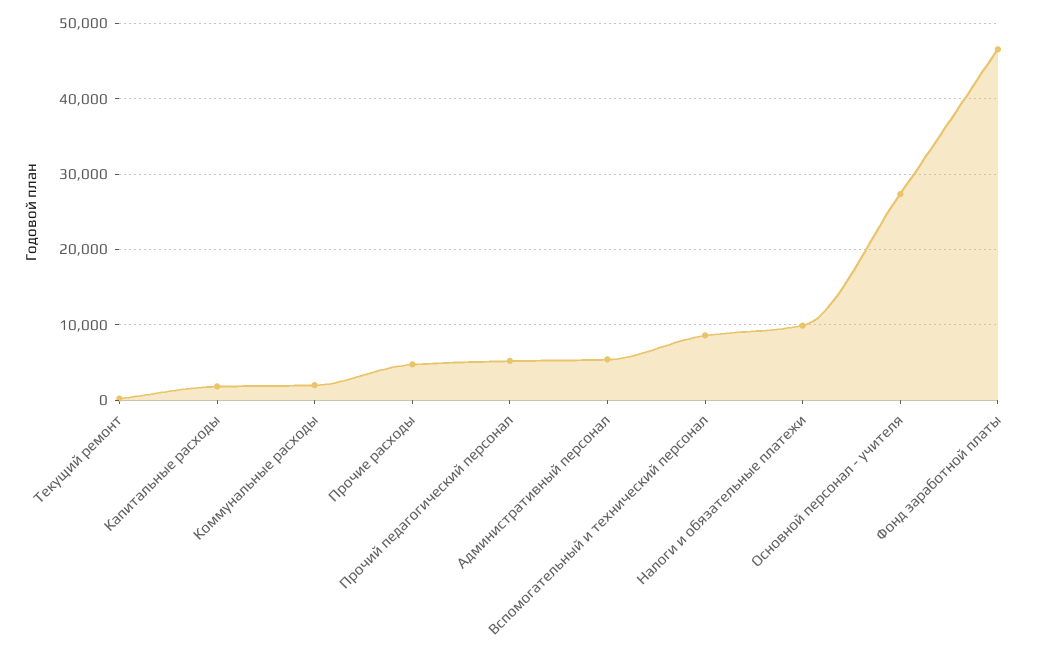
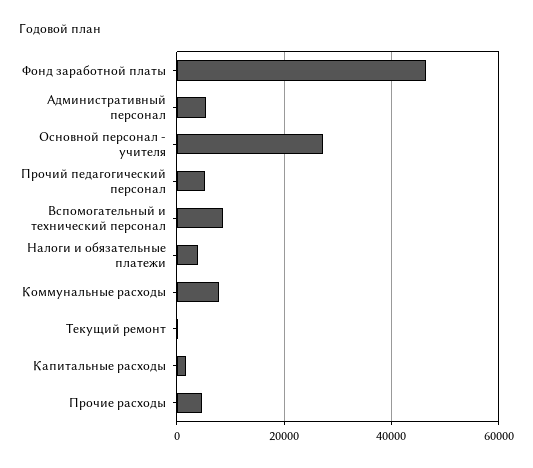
  {
    "Текущий ремонт": 0,
    "Капитальные расходы": 2000,
-   "Коммунальные расходы": 2000,
+   "Коммунальные расходы": 8000,
    "Прочие расходы": 5000,
    "Прочий педагогический персонал": 5000,
    "Административный персонал": 5000,
    "Вспомогательный и технический персонал": 9000,
-   "Налоги и обязательные платежи": 10000,
+   "Налоги и обязательные платежи": 4000,
    "Основной персонал - учителя": 27000,
    "Фонд заработной платы": 47000
  }

